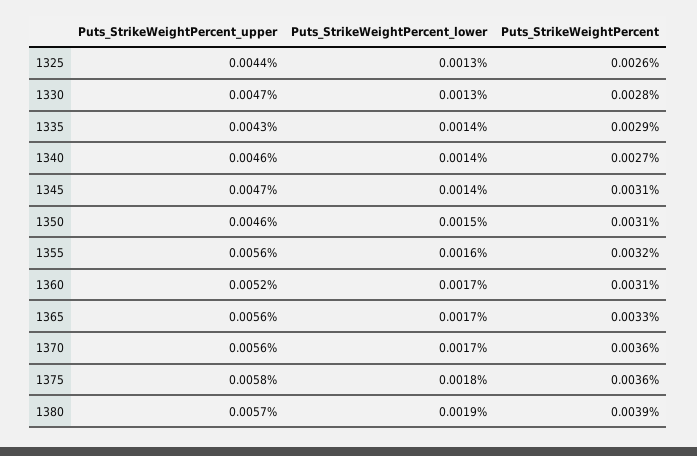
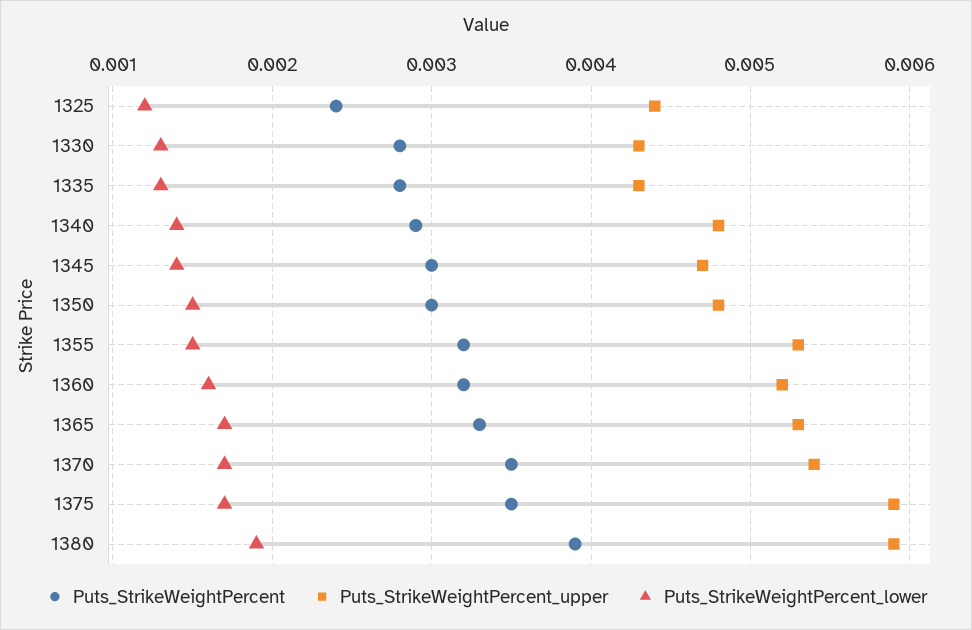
  {
    "Puts_StrikeWeightPercent_upper": {
      "1325": 0.0044,
-     "1330": 0.0047,
+     "1330": 0.0043,
      "1335": 0.0043,
-     "1340": 0.0046,
+     "1340": 0.0048,
      "1345": 0.0047,
-     "1350": 0.0046,
+     "1350": 0.0048,
-     "1355": 0.0056,
+     "1355": 0.0053,
      "1360": 0.0052,
-     "1365": 0.0056,
+     "1365": 0.0053,
-     "1370": 0.0056,
+     "1370": 0.0054,
-     "1375": 0.0058,
+     "1375": 0.0059,
-     "1380": 0.0057
+     "1380": 0.0059
    },
    "Puts_StrikeWeightPercent_lower": {
-     "1325": 0.0013,
+     "1325": 0.0012,
      "1330": 0.0013,
-     "1335": 0.0014,
+     "1335": 0.0013,
      "1340": 0.0014,
      "1345": 0.0014,
      "1350": 0.0015,
-     "1355": 0.0016,
+     "1355": 0.0015,
-     "1360": 0.0017,
+     "1360": 0.0016,
      "1365": 0.0017,
      "1370": 0.0017,
-     "1375": 0.0018,
+     "1375": 0.0017,
      "1380": 0.0019
    },
    "Puts_StrikeWeightPercent": {
-     "1325": 0.0026,
+     "1325": 0.0024,
      "1330": 0.0028,
-     "1335": 0.0029,
+     "1335": 0.0028,
-     "1340": 0.0027,
+     "1340": 0.0029,
-     "1345": 0.0031,
+     "1345": 0.003,
-     "1350": 0.0031,
+     "1350": 0.003,
      "1355": 0.0032,
-     "1360": 0.0031,
+     "1360": 0.0032,
      "1365": 0.0033,
-     "1370": 0.0036,
+     "1370": 0.0035,
-     "1375": 0.0036,
+     "1375": 0.0035,
      "1380": 0.0039
    }
  }

